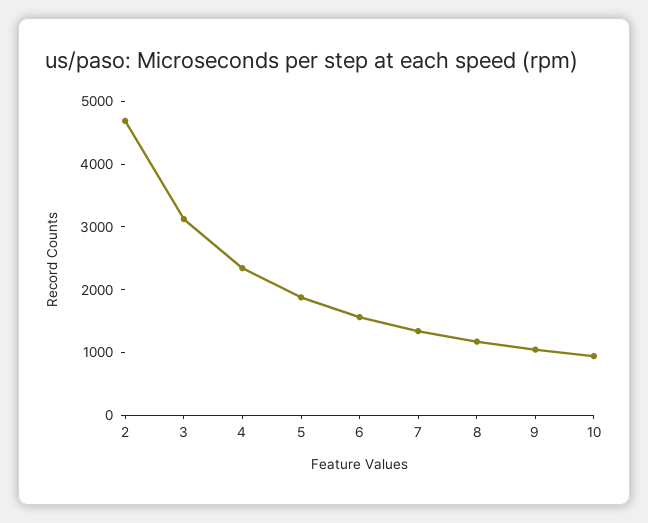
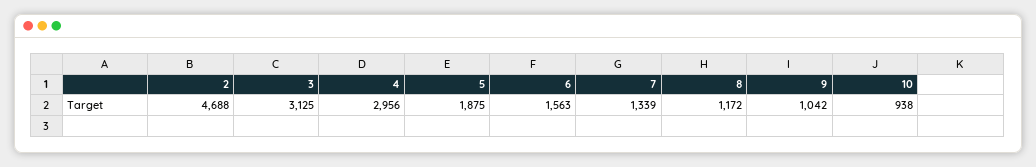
  {
    "2": 4688,
    "3": 3125,
-   "4": 2400,
+   "4": 2956,
    "5": 1875,
    "6": 1563,
    "7": 1339,
    "8": 1172,
    "9": 1042,
    "10": 938
  }

